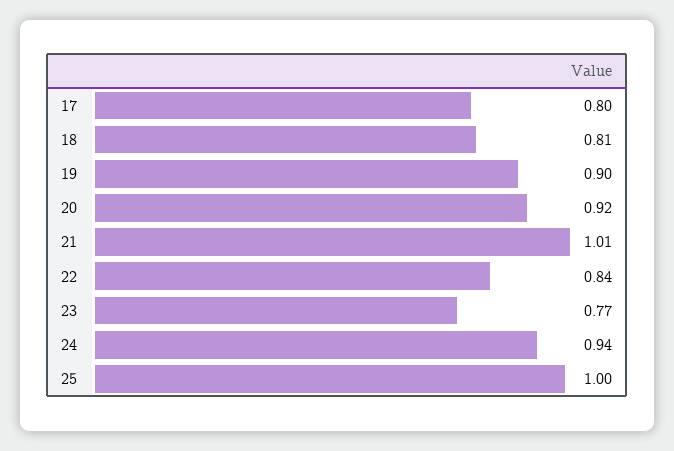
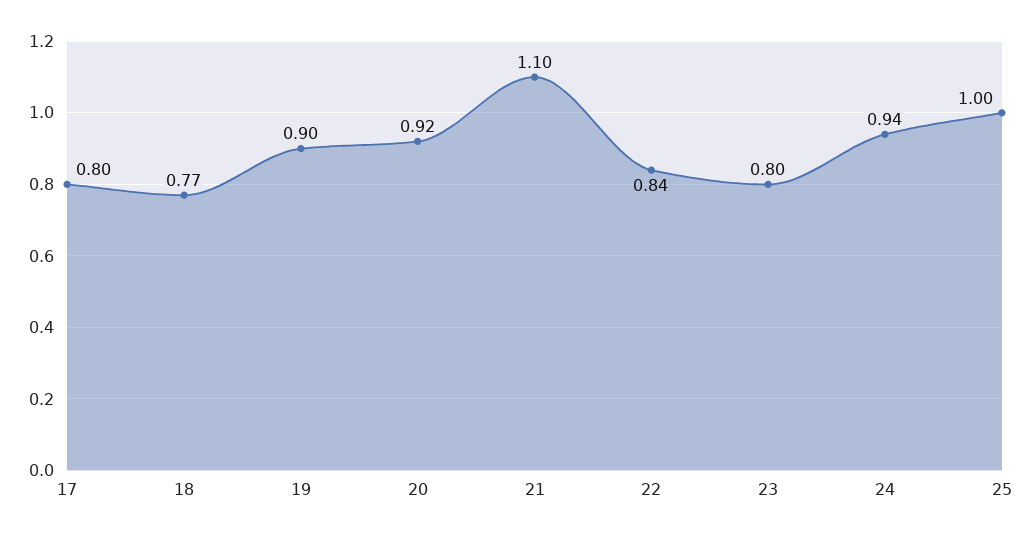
  {
    "17": 0.8,
-   "18": 0.81,
+   "18": 0.77,
    "19": 0.9,
    "20": 0.92,
-   "21": 1.01,
+   "21": 1.1,
    "22": 0.84,
-   "23": 0.77,
+   "23": 0.8,
    "24": 0.94,
    "25": 1
  }

